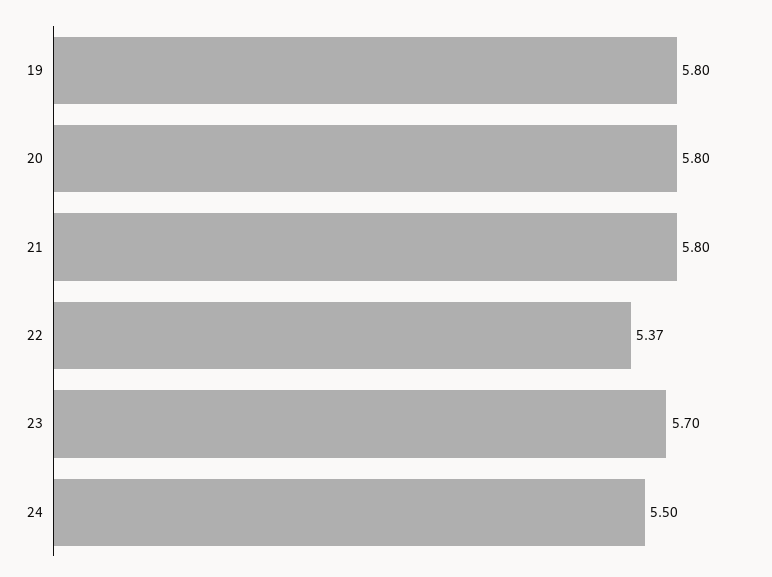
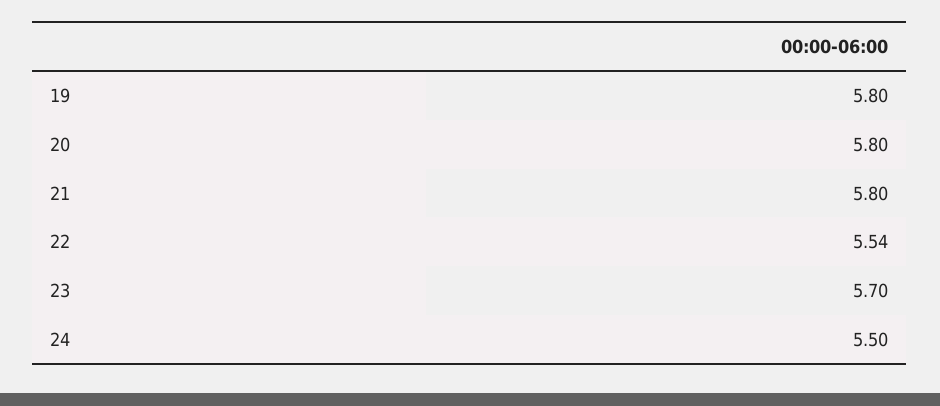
  {
    "19": 5.8,
    "20": 5.8,
    "21": 5.8,
-   "22": 5.37,
+   "22": 5.54,
    "23": 5.7,
    "24": 5.5
  }

